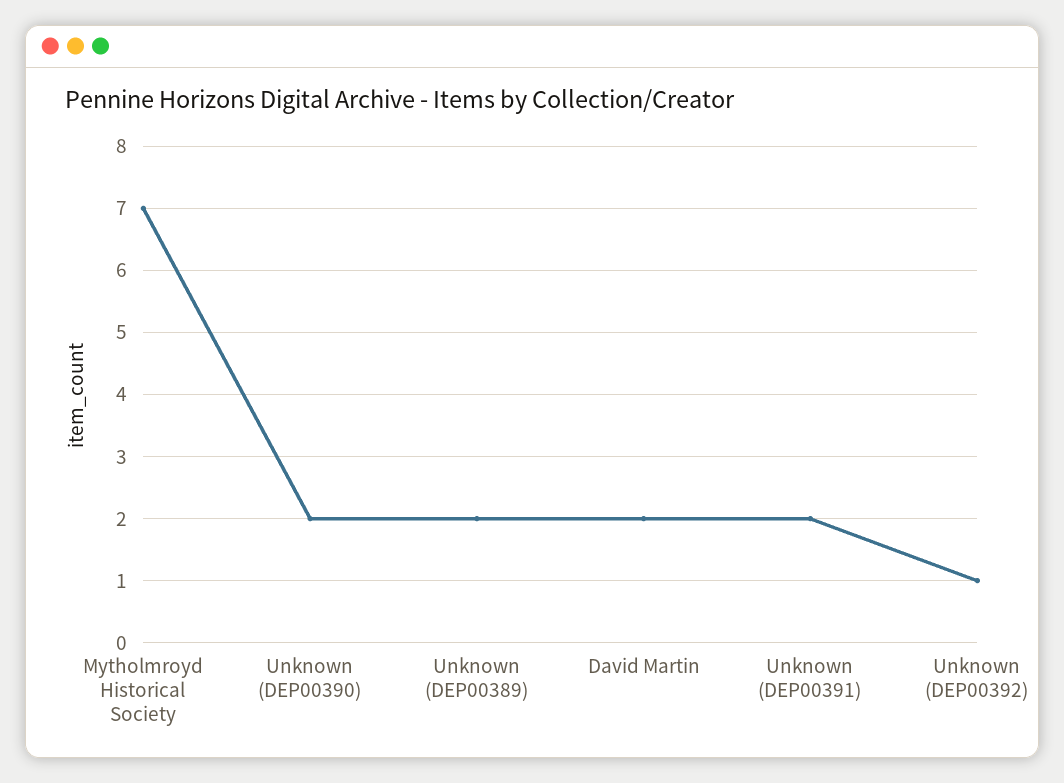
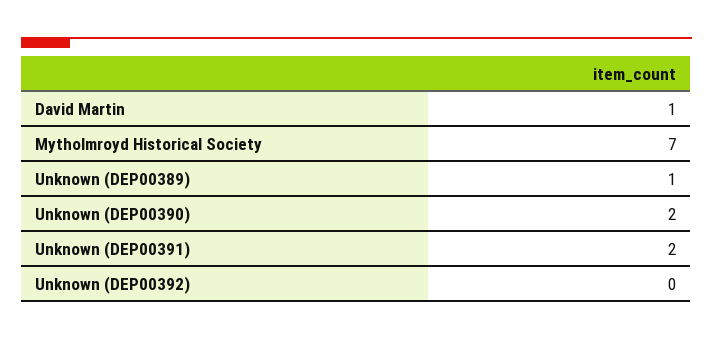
  {
    "Mytholmroyd Historical Society": 7,
    "Unknown (DEP00390)": 2,
-   "Unknown (DEP00389)": 2,
+   "Unknown (DEP00389)": 1,
-   "David Martin": 2,
+   "David Martin": 1,
    "Unknown (DEP00391)": 2,
-   "Unknown (DEP00392)": 1
+   "Unknown (DEP00392)": 0
  }

